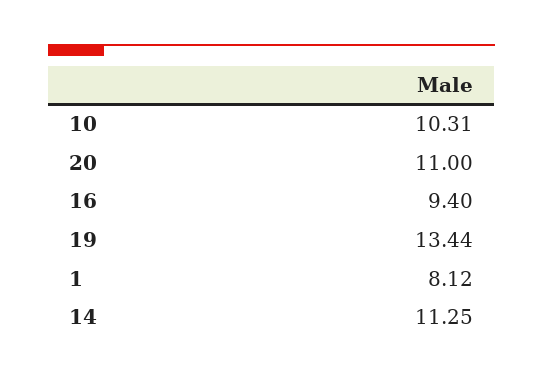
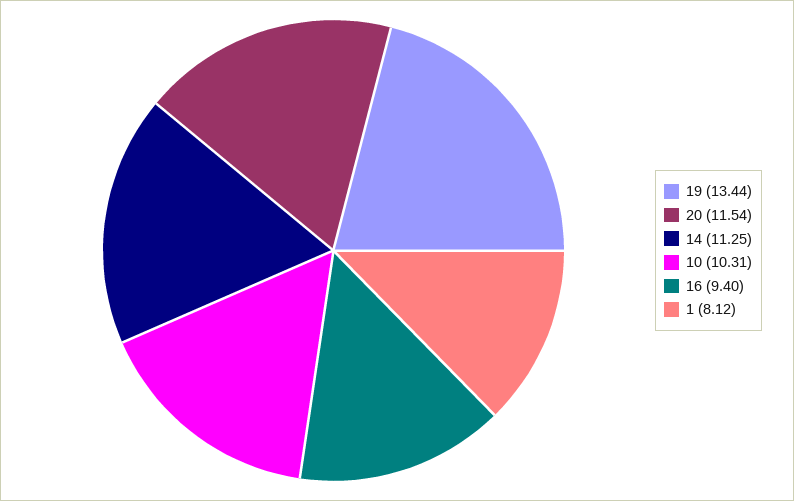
  {
    "10": 10.31,
-   "20": 11,
+   "20": 11.54,
    "16": 9.4,
    "19": 13.44,
    "1": 8.12,
    "14": 11.25
  }

